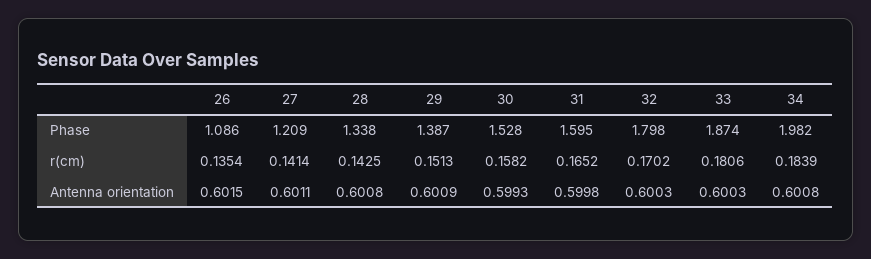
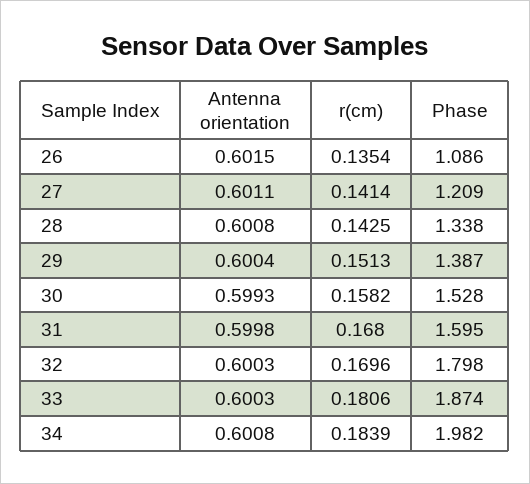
  {
    "26": {
      "Phase": 1.086,
      "r(cm)": 0.1354,
      "Antenna orientation": 0.6015
    },
    "27": {
      "Phase": 1.209,
      "r(cm)": 0.1414,
      "Antenna orientation": 0.6011
    },
    "28": {
      "Phase": 1.338,
      "r(cm)": 0.1425,
      "Antenna orientation": 0.6008
    },
    "29": {
      "Phase": 1.387,
      "r(cm)": 0.1513,
-     "Antenna orientation": 0.6009
+     "Antenna orientation": 0.6004
    },
    "30": {
      "Phase": 1.528,
      "r(cm)": 0.1582,
      "Antenna orientation": 0.5993
    },
    "31": {
      "Phase": 1.595,
-     "r(cm)": 0.1652,
+     "r(cm)": 0.168,
      "Antenna orientation": 0.5998
    },
    "32": {
      "Phase": 1.798,
-     "r(cm)": 0.1702,
+     "r(cm)": 0.1696,
      "Antenna orientation": 0.6003
    },
    "33": {
      "Phase": 1.874,
      "r(cm)": 0.1806,
      "Antenna orientation": 0.6003
    },
    "34": {
      "Phase": 1.982,
      "r(cm)": 0.1839,
      "Antenna orientation": 0.6008
    }
  }

